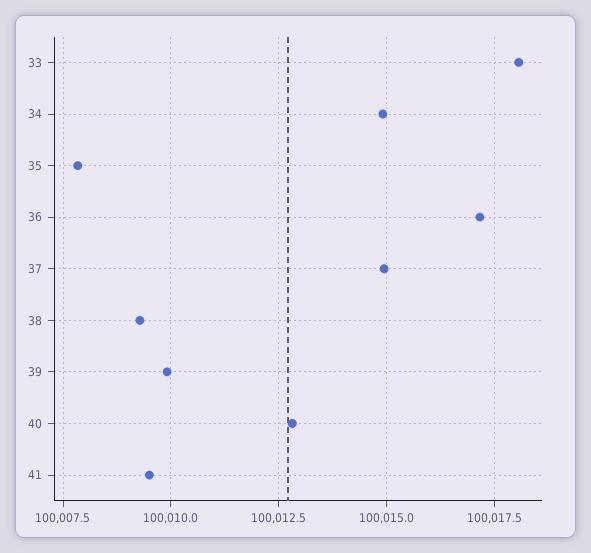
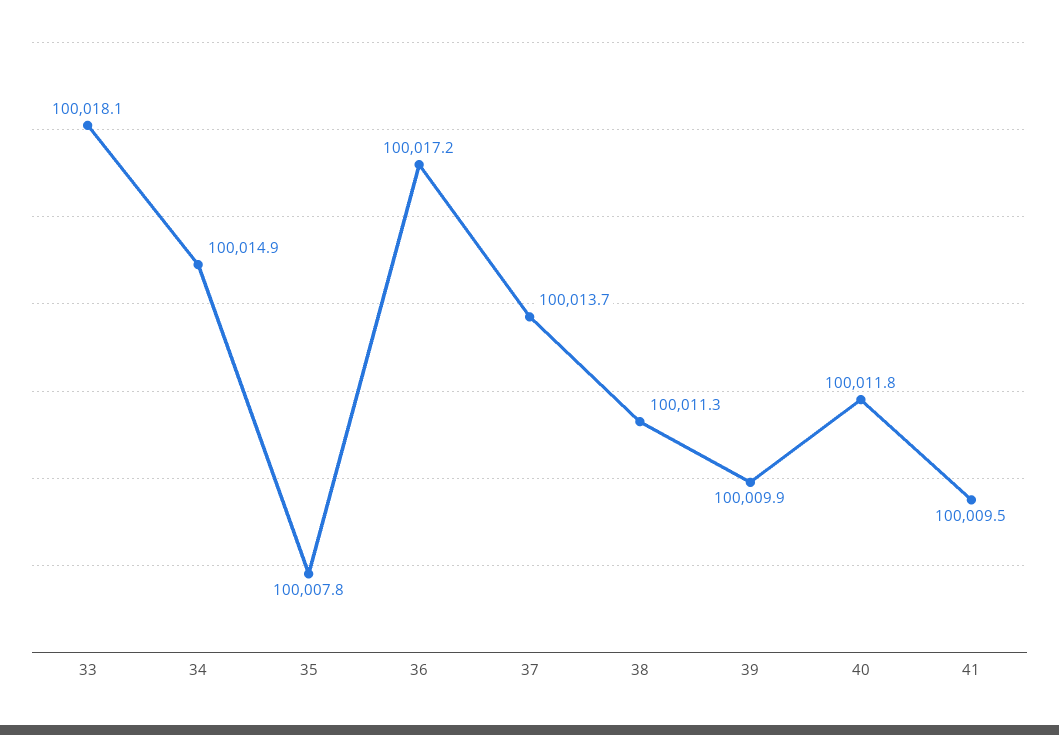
  {
    "33": 100018.1,
    "34": 100014.9,
    "35": 100007.8,
    "36": 100017.2,
-   "37": 100015,
+   "37": 100013.7,
-   "38": 100009.25,
+   "38": 100011.3,
    "39": 100009.9,
-   "40": 100012.75,
+   "40": 100011.8,
    "41": 100009.5
  }

